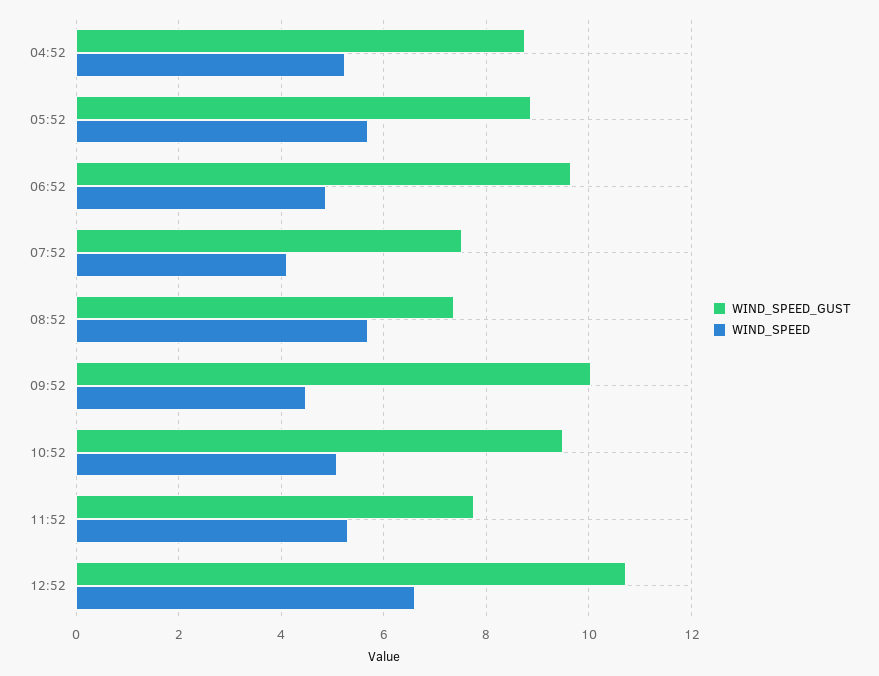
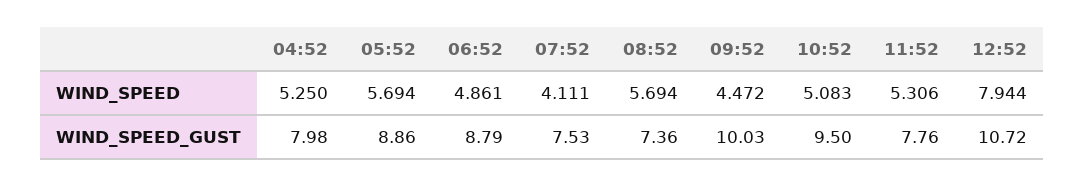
  {
    "WIND_SPEED_GUST": {
-     "04:52": 8.8,
+     "04:52": 7.98,
      "05:52": 8.86,
-     "06:52": 9.6,
+     "06:52": 8.79,
      "07:52": 7.53,
      "08:52": 7.36,
      "09:52": 10.03,
      "10:52": 9.5,
      "11:52": 7.76,
      "12:52": 10.72
    },
    "WIND_SPEED": {
      "04:52": 5.25,
      "05:52": 5.694,
      "06:52": 4.861,
      "07:52": 4.111,
      "08:52": 5.694,
      "09:52": 4.472,
      "10:52": 5.083,
      "11:52": 5.306,
-     "12:52": 6.6
+     "12:52": 7.944
    }
  }

